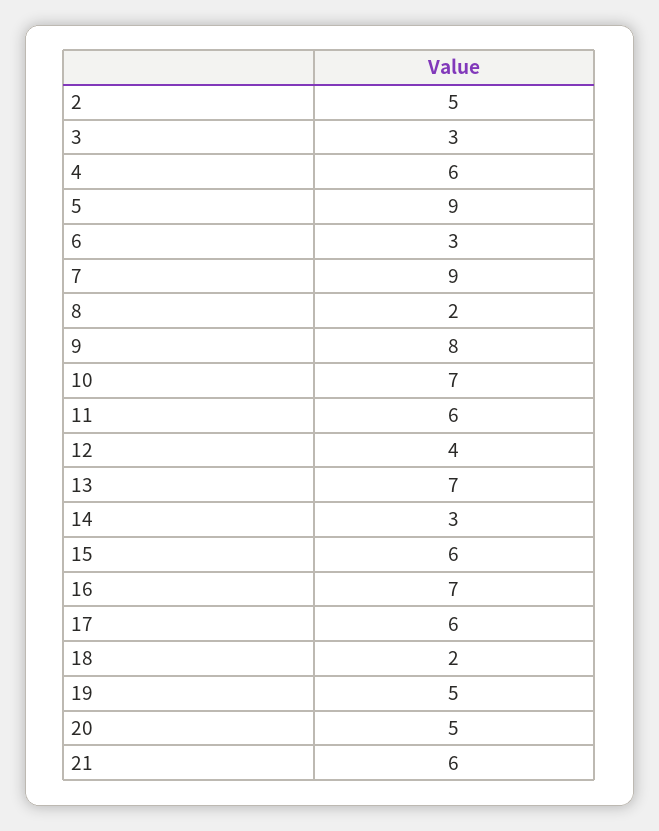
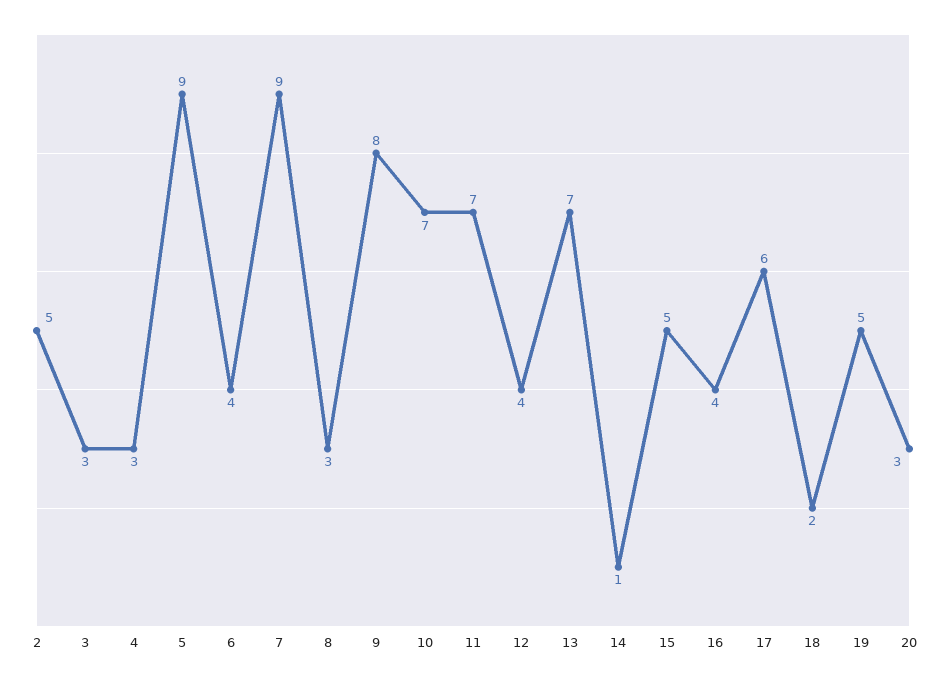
  {
    "2": 5,
    "3": 3,
-   "4": 6,
+   "4": 3,
    "5": 9,
-   "6": 3,
+   "6": 4,
    "7": 9,
-   "8": 2,
+   "8": 3,
    "9": 8,
    "10": 7,
-   "11": 6,
+   "11": 7,
    "12": 4,
    "13": 7,
-   "14": 3,
+   "14": 1,
-   "15": 6,
+   "15": 5,
-   "16": 7,
+   "16": 4,
    "17": 6,
    "18": 2,
    "19": 5,
-   "20": 5,
+   "20": 3
-   "21": 6
  }

